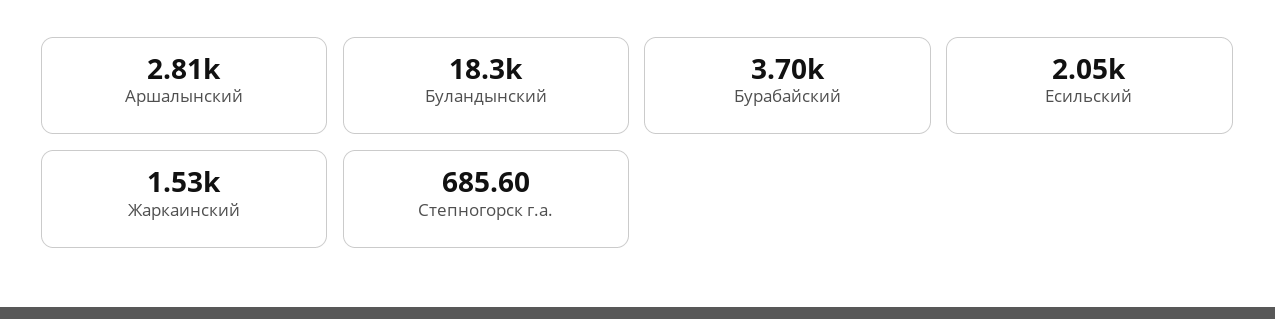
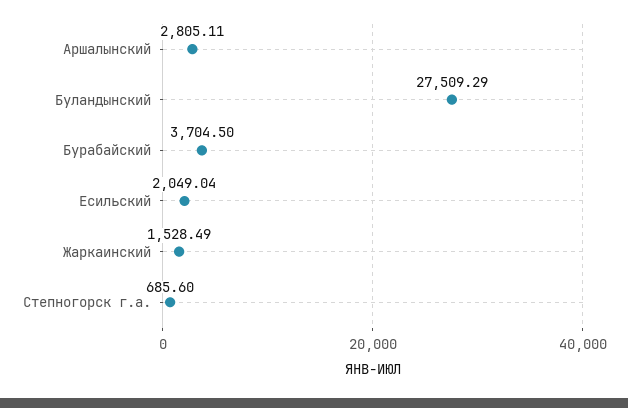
  {
    "Аршалынский": 2805.11,
-   "Буландынский": 18300,
+   "Буландынский": 27509.29,
    "Бурабайский": 3704.5,
    "Есильский": 2049.04,
    "Жаркаинский": 1528.49,
    "Степногорск г.а.": 685.6
  }

